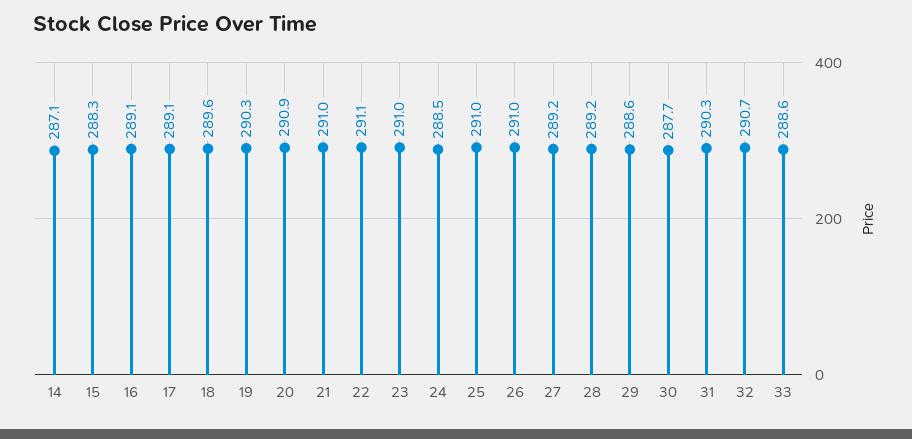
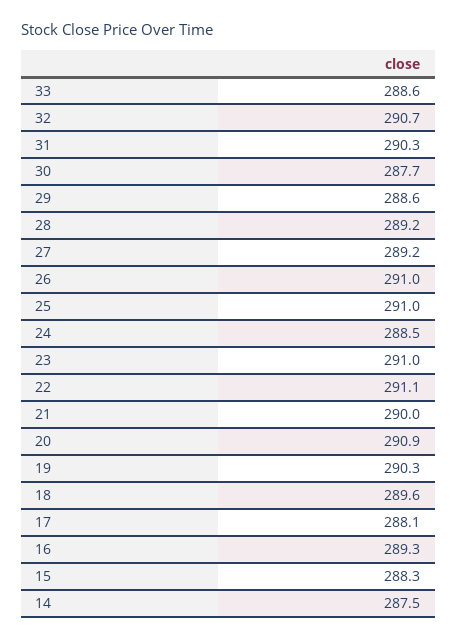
  {
-   "14": 287.1,
+   "14": 287.5,
    "15": 288.3,
-   "16": 289.1,
+   "16": 289.3,
-   "17": 289.1,
+   "17": 288.1,
    "18": 289.6,
    "19": 290.3,
    "20": 290.9,
-   "21": 291,
+   "21": 290,
    "22": 291.1,
    "23": 291,
    "24": 288.5,
    "25": 291,
    "26": 291,
    "27": 289.2,
    "28": 289.2,
    "29": 288.6,
    "30": 287.7,
    "31": 290.3,
    "32": 290.7,
    "33": 288.6
  }

